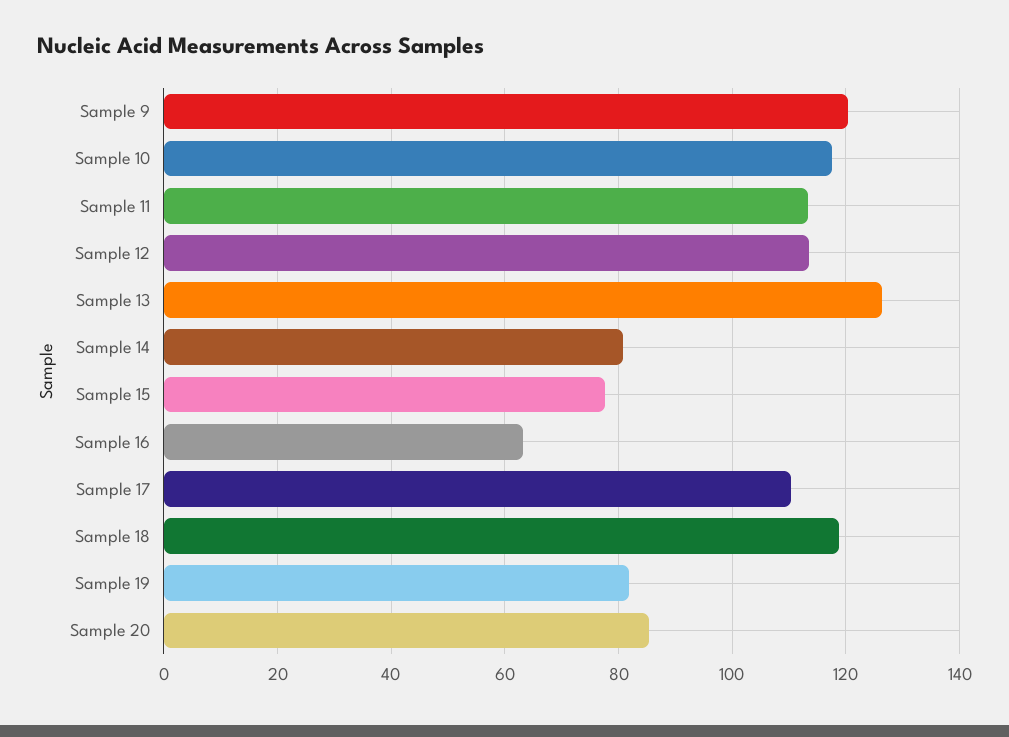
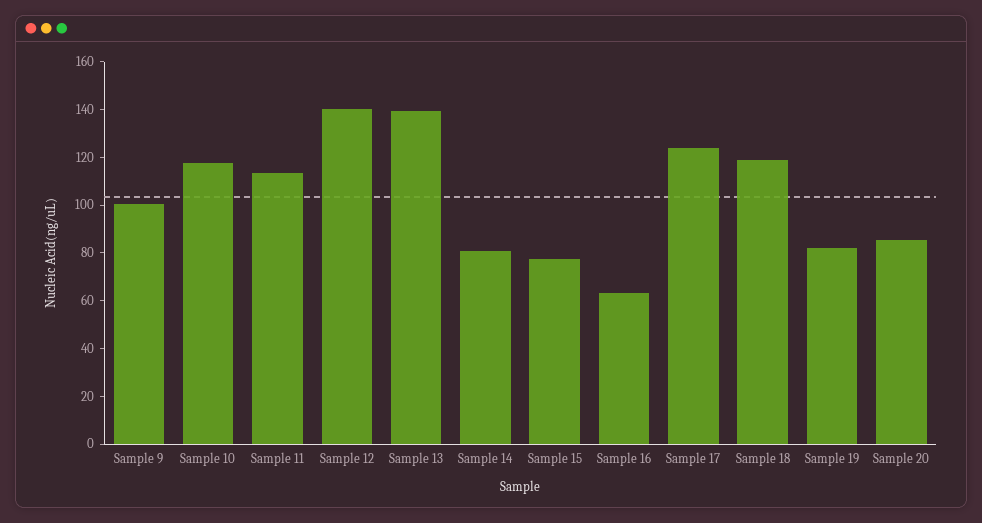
  {
-   "Sample 9": 120,
+   "Sample 9": 100,
    "Sample 10": 118,
    "Sample 11": 114,
-   "Sample 12": 114,
+   "Sample 12": 140,
-   "Sample 13": 126,
+   "Sample 13": 140,
    "Sample 14": 80,
    "Sample 15": 78,
    "Sample 16": 64,
-   "Sample 17": 110,
+   "Sample 17": 125,
    "Sample 18": 118,
    "Sample 19": 82,
    "Sample 20": 86
  }

